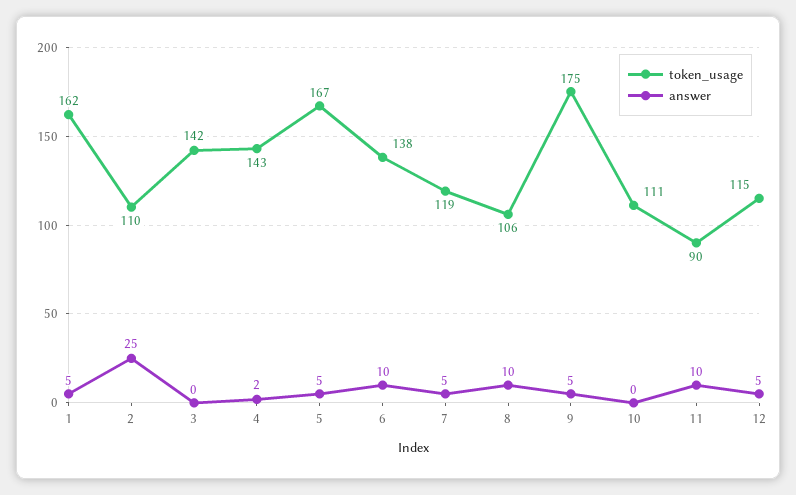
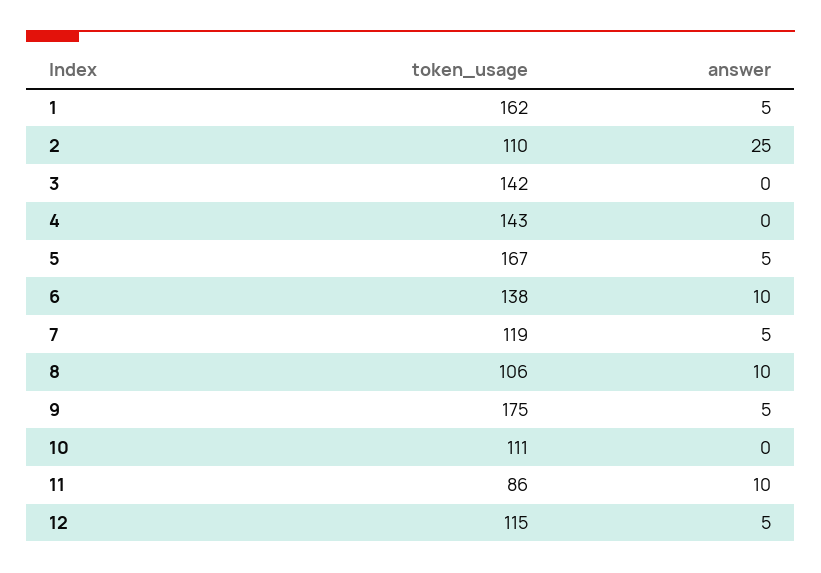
  {
    "token_usage": {
      "1": 162,
      "2": 110,
      "3": 142,
      "4": 143,
      "5": 167,
      "6": 138,
      "7": 119,
      "8": 106,
      "9": 175,
      "10": 111,
-     "11": 90,
+     "11": 86,
      "12": 115
    },
    "answer": {
      "1": 5,
      "2": 25,
      "3": 0,
-     "4": 2,
+     "4": 0,
      "5": 5,
      "6": 10,
      "7": 5,
      "8": 10,
      "9": 5,
      "10": 0,
      "11": 10,
      "12": 5
    }
  }

